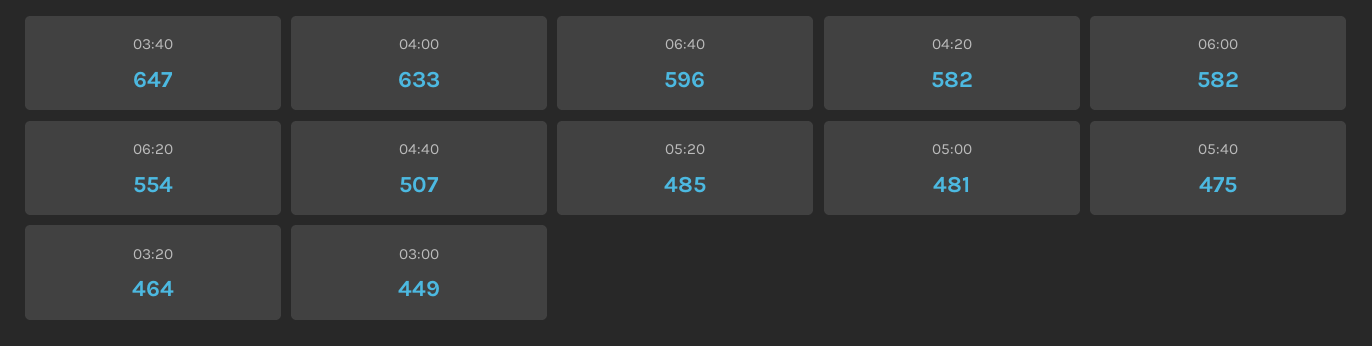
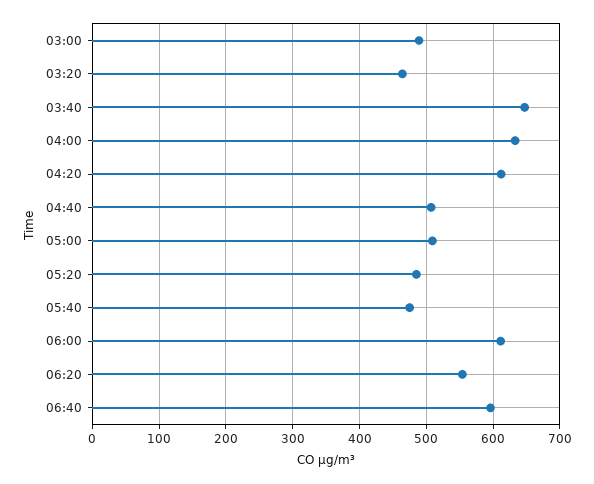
  {
    "03:40": 647,
    "04:00": 633,
    "06:40": 596,
-   "04:20": 582,
+   "04:20": 610,
-   "06:00": 582,
+   "06:00": 610,
    "06:20": 554,
    "04:40": 507,
    "05:20": 485,
-   "05:00": 481,
+   "05:00": 510,
    "05:40": 475,
    "03:20": 464,
-   "03:00": 449
+   "03:00": 490
  }

